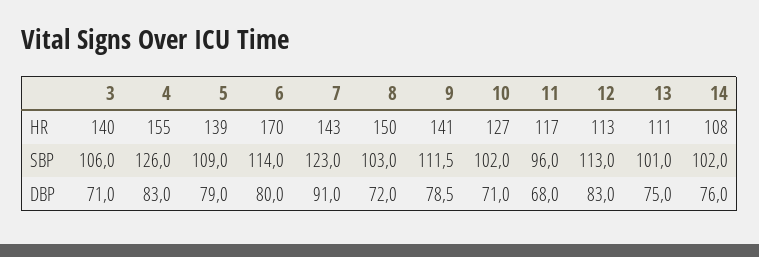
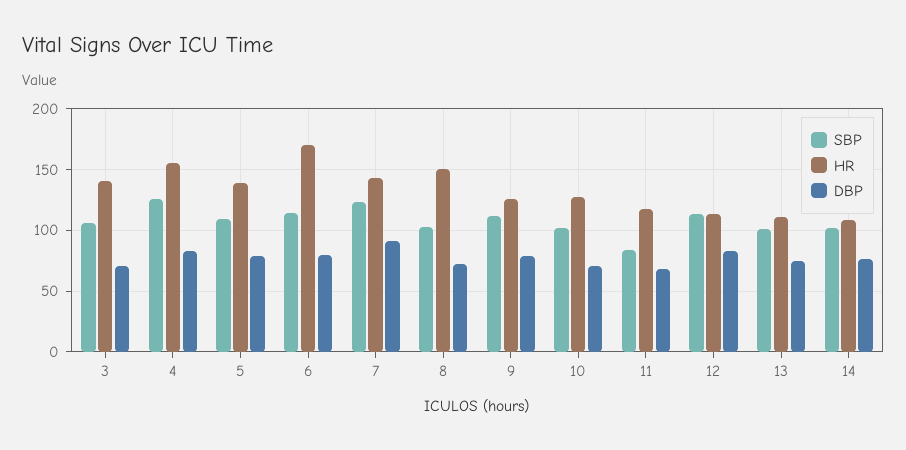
  {
    "HR": {
      "3": 140,
      "4": 155,
      "5": 139,
      "6": 170,
      "7": 143,
      "8": 150,
-     "9": 141,
+     "9": 125,
      "10": 127,
      "11": 117,
      "12": 113,
      "13": 111,
      "14": 108
    },
    "SBP": {
      "3": 106,
      "4": 126,
      "5": 109,
      "6": 114,
      "7": 123,
      "8": 103,
      "9": 111.5,
      "10": 102,
-     "11": 96,
+     "11": 85,
      "12": 113,
      "13": 101,
      "14": 102
    },
    "DBP": {
      "3": 71,
      "4": 83,
      "5": 79,
      "6": 80,
      "7": 91,
      "8": 72,
      "9": 78.5,
      "10": 71,
      "11": 68,
      "12": 83,
      "13": 75,
      "14": 76
    }
  }

